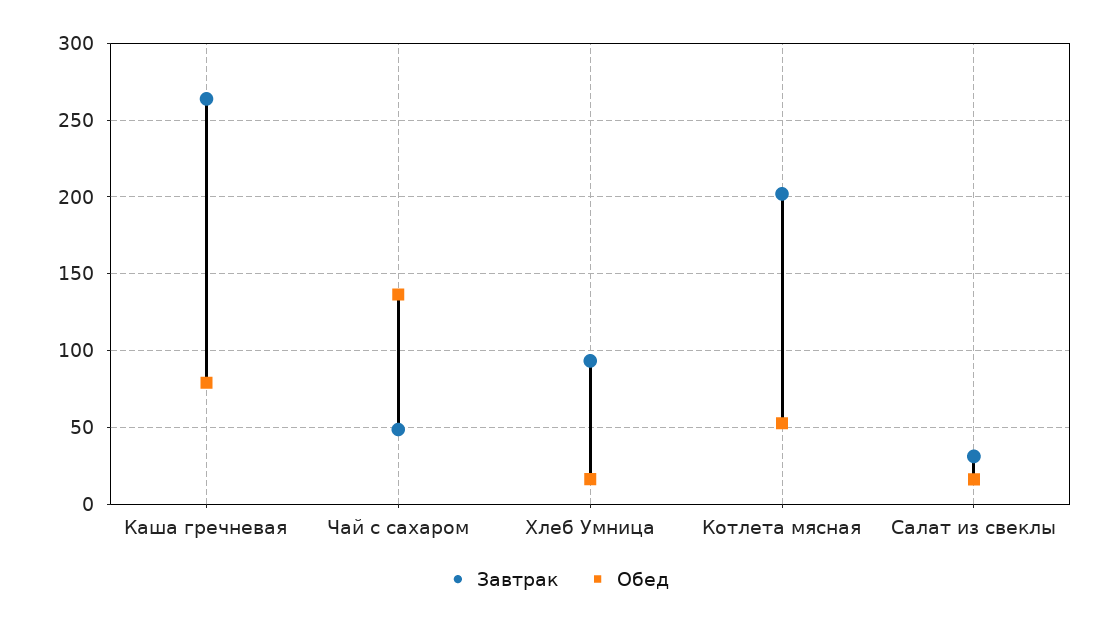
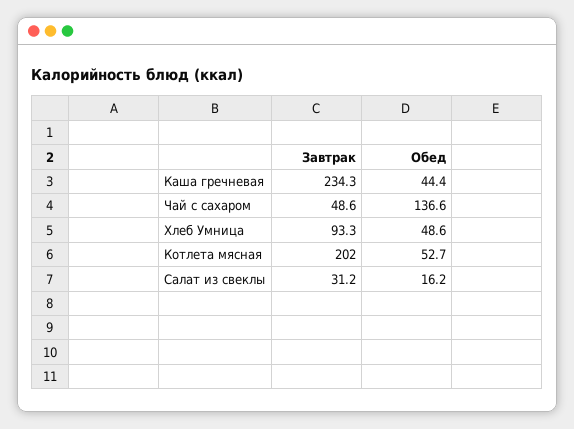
  {
    "Завтрак": {
-     "Каша гречневая": 265,
+     "Каша гречневая": 234.3,
      "Чай с сахаром": 48.6,
      "Хлеб Умница": 93.3,
      "Котлета мясная": 202,
      "Салат из свеклы": 31.2
    },
    "Обед": {
-     "Каша гречневая": 80,
+     "Каша гречневая": 44.4,
      "Чай с сахаром": 136.6,
-     "Хлеб Умница": 15,
+     "Хлеб Умница": 48.6,
      "Котлета мясная": 52.7,
      "Салат из свеклы": 16.2
    }
  }

